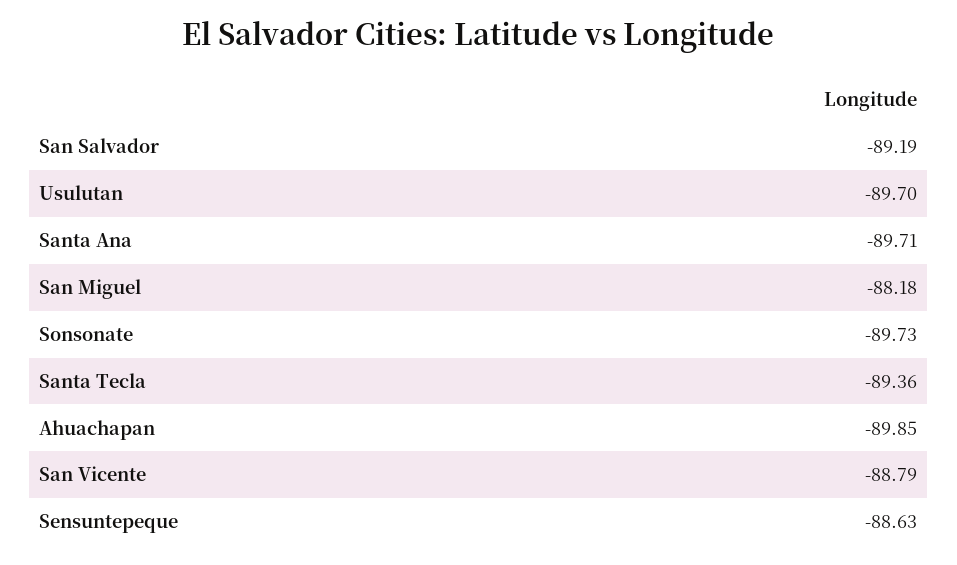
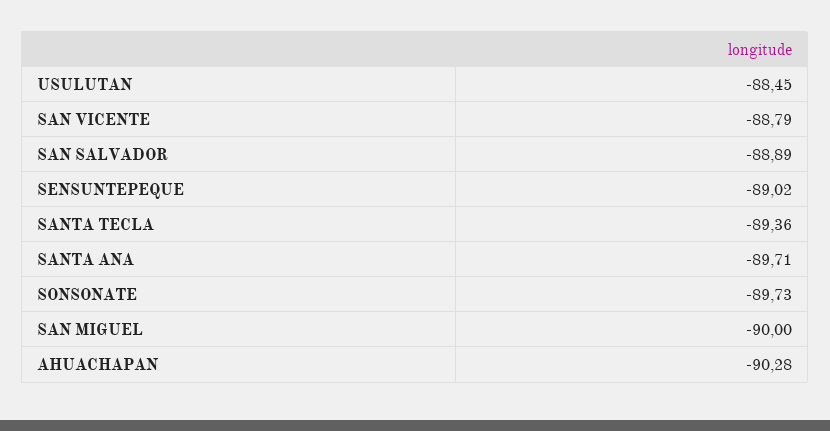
  {
-   "San Salvador": -89.19,
+   "San Salvador": -88.89,
-   "Usulutan": -89.7,
+   "Usulutan": -88.45,
    "Santa Ana": -89.71,
-   "San Miguel": -88.18,
+   "San Miguel": -90,
    "Sonsonate": -89.73,
    "Santa Tecla": -89.36,
-   "Ahuachapan": -89.85,
+   "Ahuachapan": -90.28,
    "San Vicente": -88.79,
-   "Sensuntepeque": -88.63
+   "Sensuntepeque": -89.02
  }

